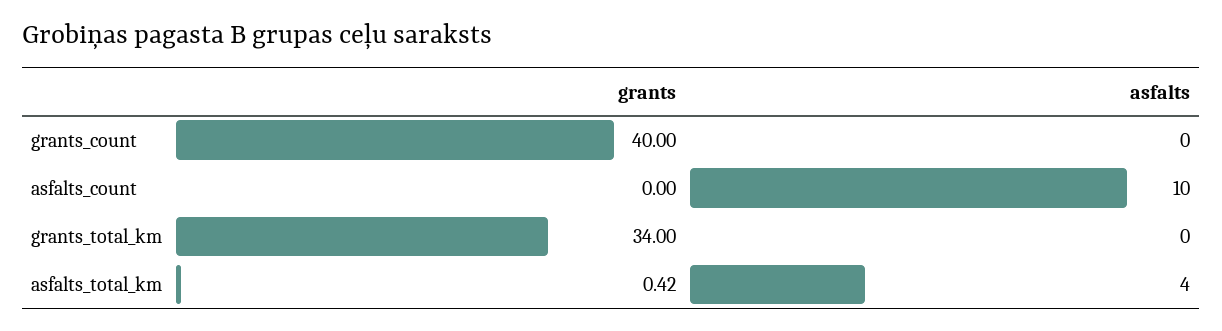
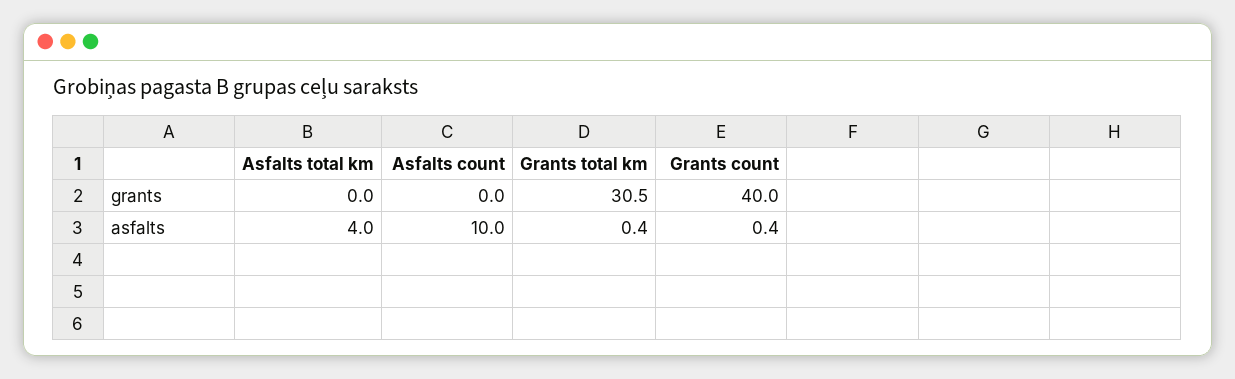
  {
    "grants": {
      "grants_count": 40,
      "asfalts_count": 0,
-     "grants_total_km": 34,
+     "grants_total_km": 30.5,
-     "asfalts_total_km": 0.42
+     "asfalts_total_km": 0
    },
    "asfalts": {
-     "grants_count": 0,
+     "grants_count": 0.4,
      "asfalts_count": 10,
-     "grants_total_km": 0,
+     "grants_total_km": 0.4,
      "asfalts_total_km": 4
    }
  }

